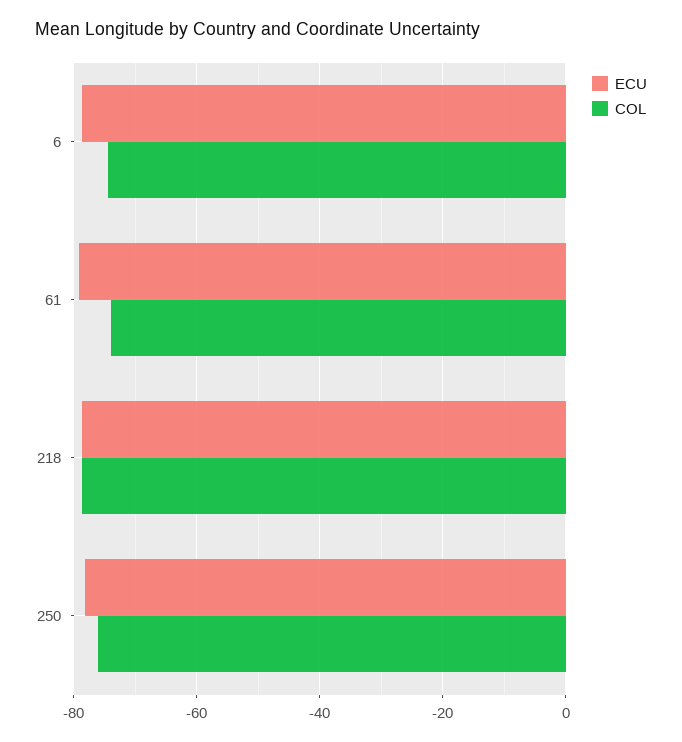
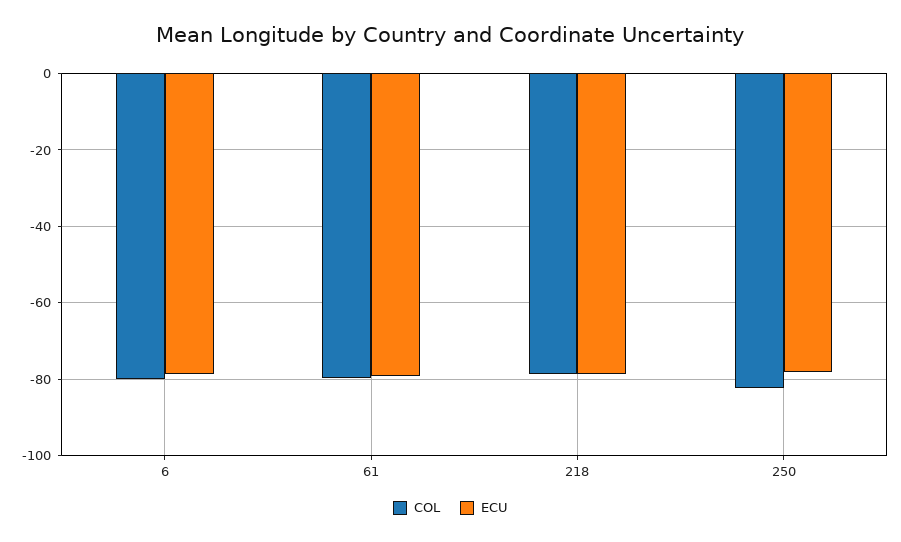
  {
    "ECU": {
      "6": -78,
      "61": -80,
      "218": -78,
      "250": -78
    },
    "COL": {
-     "6": -74,
+     "6": -80,
-     "61": -74,
+     "61": -80,
      "218": -78,
-     "250": -76
+     "250": -82
    }
  }

